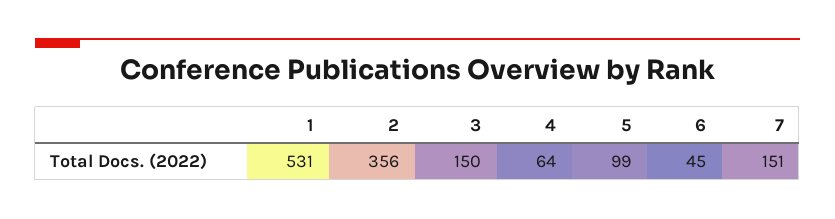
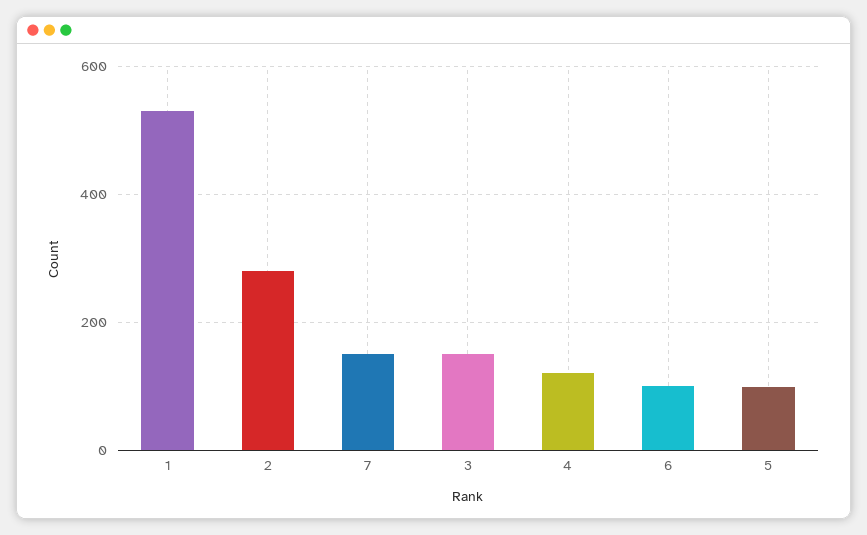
  {
    "1": 531,
-   "2": 356,
+   "2": 280,
    "3": 150,
-   "4": 64,
+   "4": 120,
    "5": 99,
-   "6": 45,
+   "6": 100,
    "7": 151
  }

